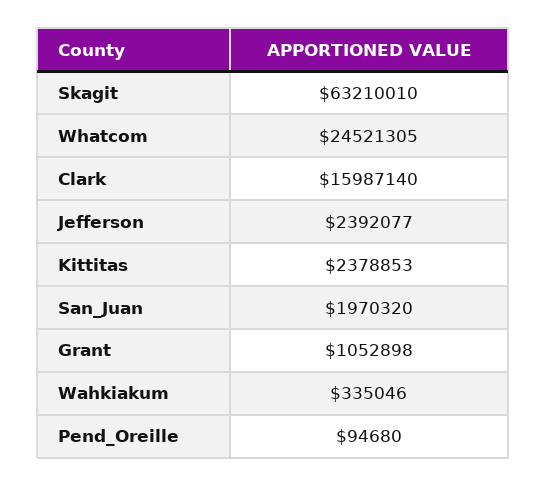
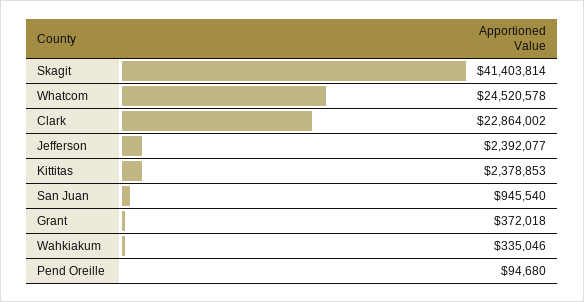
  {
-   "Skagit": 63210010,
+   "Skagit": 41403814,
-   "Whatcom": 24521305,
+   "Whatcom": 24520578,
-   "Clark": 15987140,
+   "Clark": 22864002,
    "Jefferson": 2392077,
    "Kittitas": 2378853,
-   "San_Juan": 1970320,
+   "San_Juan": 945540,
-   "Grant": 1052898,
+   "Grant": 372018,
    "Wahkiakum": 335046,
    "Pend_Oreille": 94680
  }

